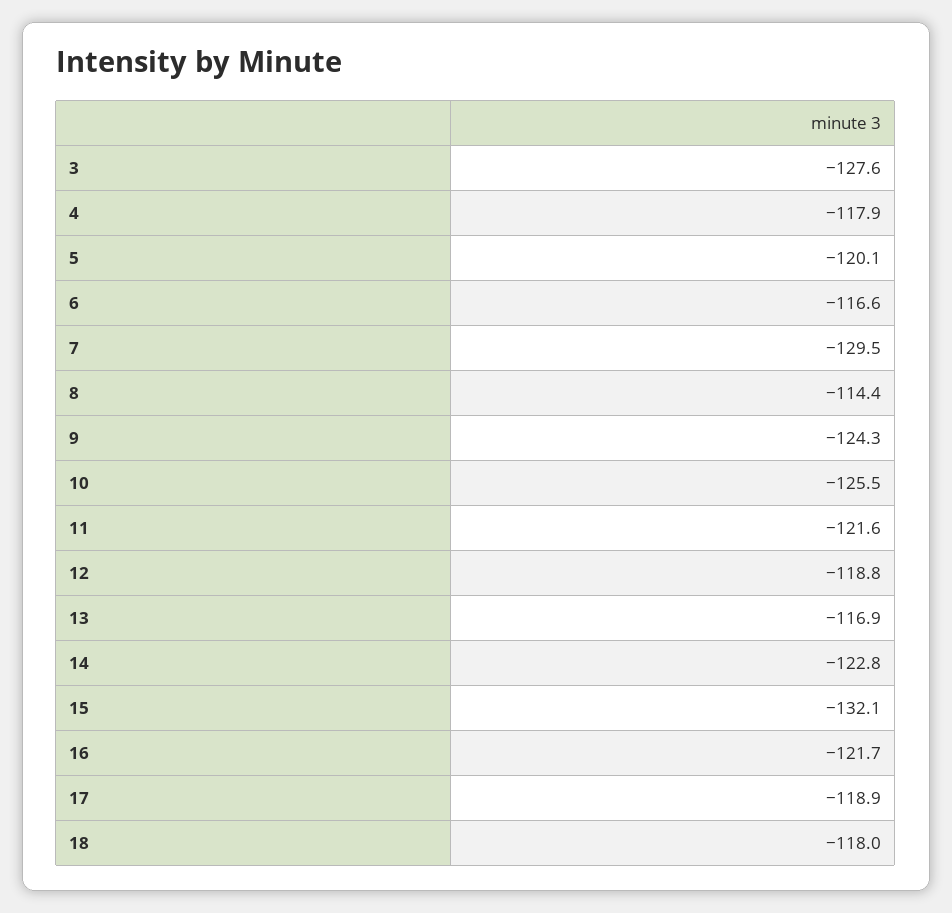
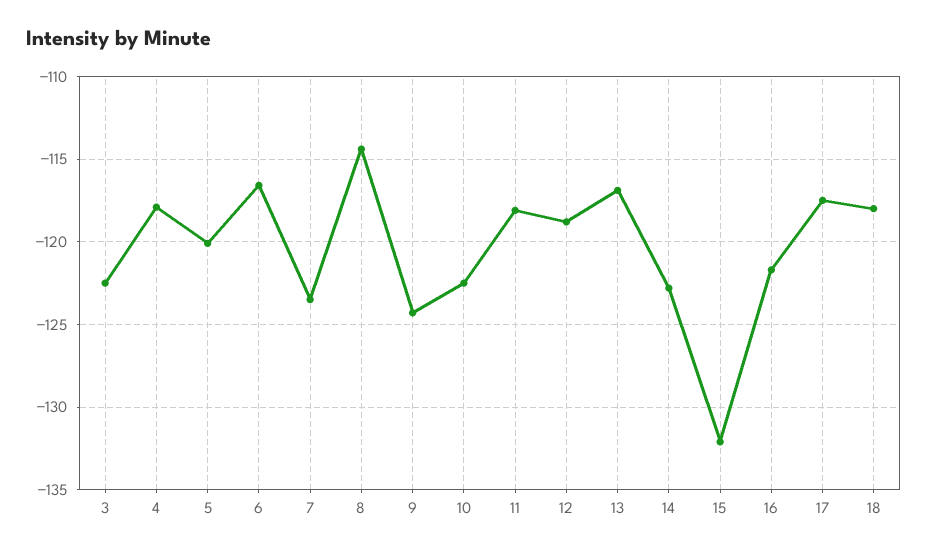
  {
-   "3": -127.6,
+   "3": -122.5,
    "4": -117.9,
    "5": -120.1,
    "6": -116.6,
-   "7": -129.5,
+   "7": -123.5,
    "8": -114.4,
    "9": -124.3,
-   "10": -125.5,
+   "10": -122.5,
-   "11": -121.6,
+   "11": -118,
    "12": -118.8,
    "13": -116.9,
    "14": -122.8,
    "15": -132.1,
    "16": -121.7,
-   "17": -118.9,
+   "17": -117.5,
    "18": -118
  }

